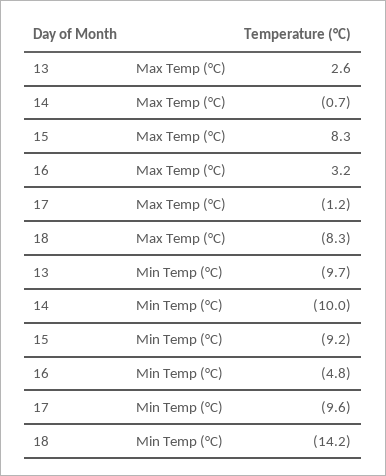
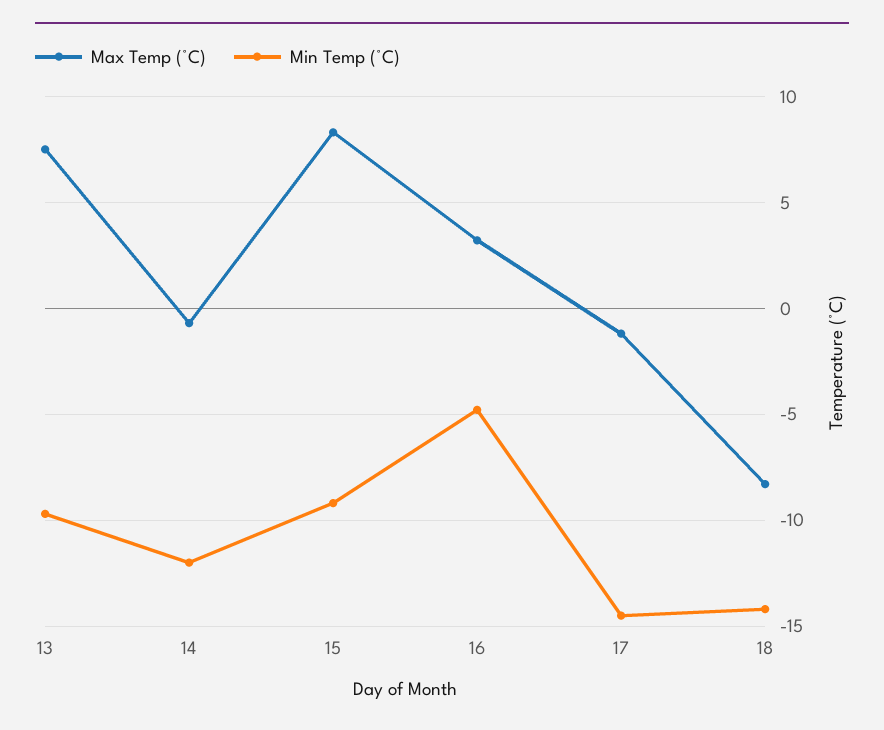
  {
    "Max Temp (°C)": {
-     "13": 2.6,
+     "13": 7.5,
      "14": -0.7,
      "15": 8.3,
      "16": 3.2,
      "17": -1.2,
      "18": -8.3
    },
    "Min Temp (°C)": {
      "13": -9.7,
-     "14": -10,
+     "14": -12,
      "15": -9.2,
      "16": -4.8,
-     "17": -9.6,
+     "17": -14.5,
      "18": -14.2
    }
  }

